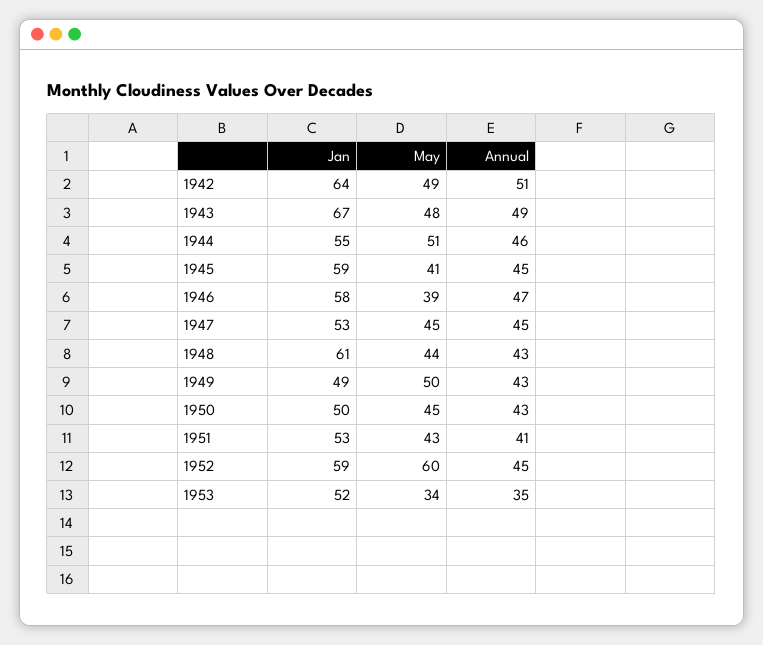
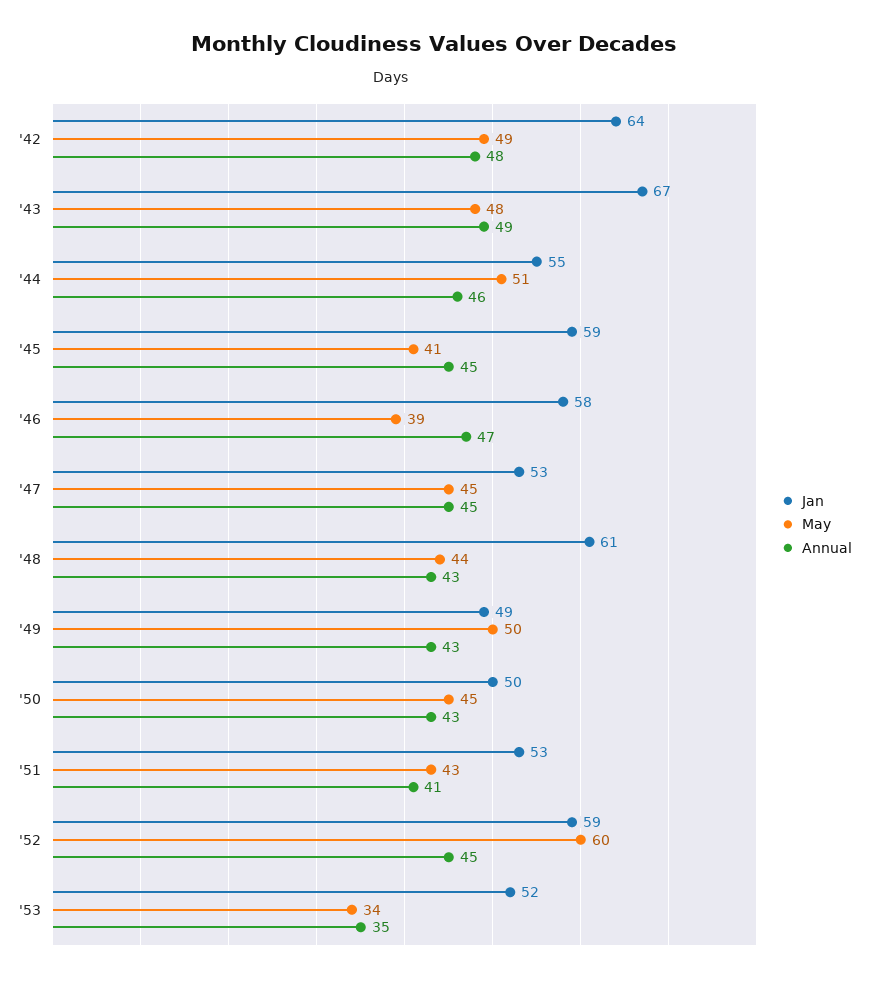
  {
    "Jan": {
      "1942": 64,
      "1943": 67,
      "1944": 55,
      "1945": 59,
      "1946": 58,
      "1947": 53,
      "1948": 61,
      "1949": 49,
      "1950": 50,
      "1951": 53,
      "1952": 59,
      "1953": 52
    },
    "May": {
      "1942": 49,
      "1943": 48,
      "1944": 51,
      "1945": 41,
      "1946": 39,
      "1947": 45,
      "1948": 44,
      "1949": 50,
      "1950": 45,
      "1951": 43,
      "1952": 60,
      "1953": 34
    },
    "Annual": {
-     "1942": 51,
+     "1942": 48,
      "1943": 49,
      "1944": 46,
      "1945": 45,
      "1946": 47,
      "1947": 45,
      "1948": 43,
      "1949": 43,
      "1950": 43,
      "1951": 41,
      "1952": 45,
      "1953": 35
    }
  }

